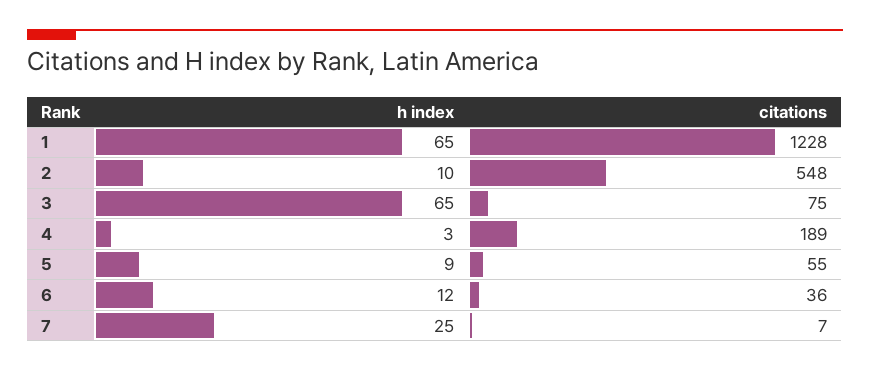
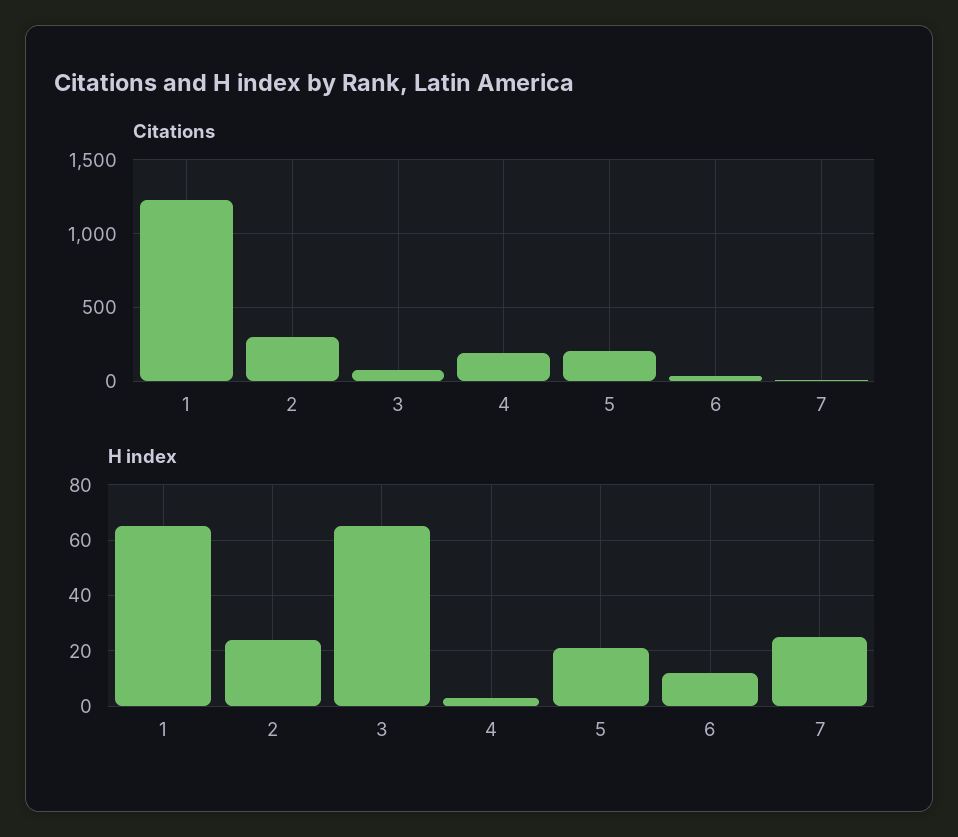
  {
    "h index": {
      "1": 65,
-     "2": 10,
+     "2": 25,
      "3": 65,
      "4": 3,
-     "5": 9,
+     "5": 20,
      "6": 12,
      "7": 25
    },
    "citations": {
      "1": 1228,
-     "2": 548,
+     "2": 300,
      "3": 75,
      "4": 189,
-     "5": 55,
+     "5": 200,
      "6": 36,
      "7": 7
    }
  }

